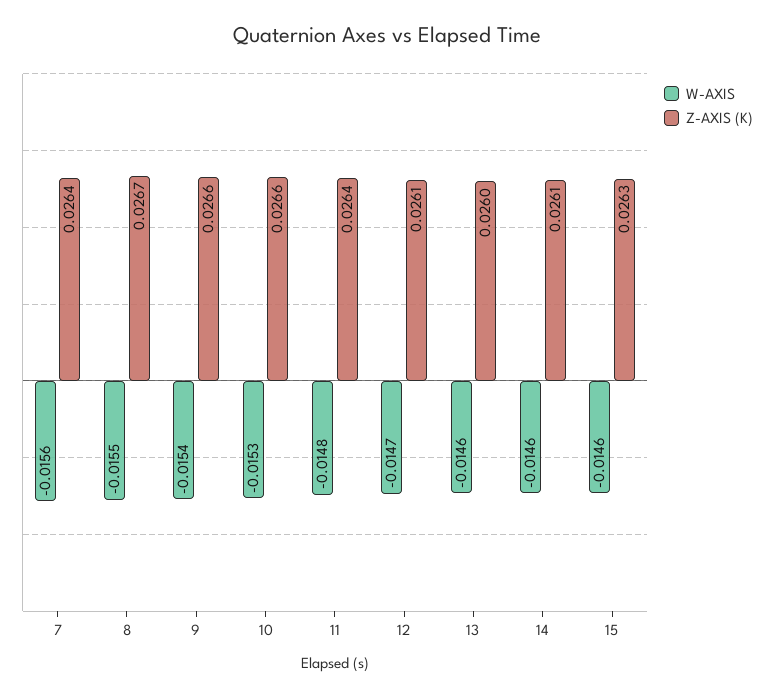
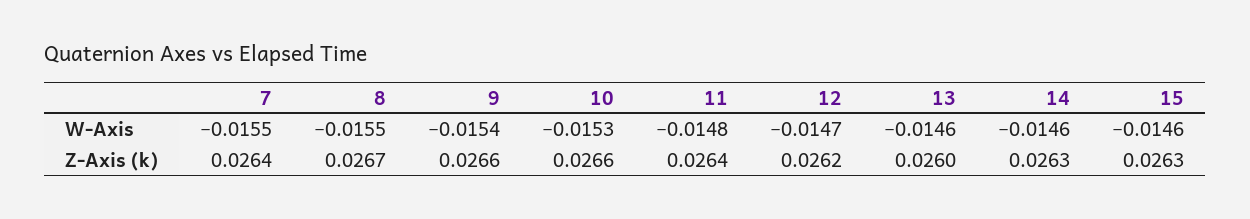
  {
    "W-AXIS": {
-     "7": -0.0156,
+     "7": -0.0155,
      "8": -0.0155,
      "9": -0.0154,
      "10": -0.0153,
      "11": -0.0148,
      "12": -0.0147,
      "13": -0.0146,
      "14": -0.0146,
      "15": -0.0146
    },
    "Z-AXIS (K)": {
      "7": 0.0264,
      "8": 0.0267,
      "9": 0.0266,
      "10": 0.0266,
      "11": 0.0264,
-     "12": 0.0261,
+     "12": 0.0262,
      "13": 0.026,
-     "14": 0.0261,
+     "14": 0.0263,
      "15": 0.0263
    }
  }

